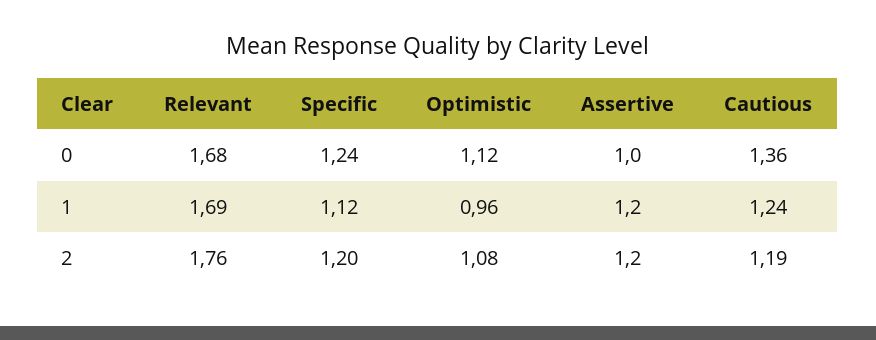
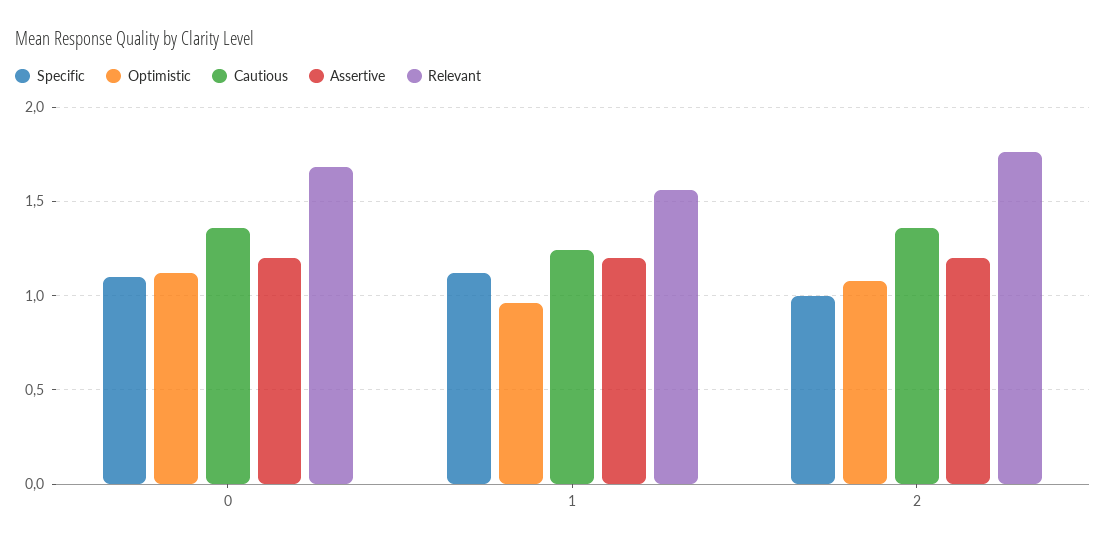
  {
    "Relevant": {
      "0": 1.68,
-     "1": 1.69,
+     "1": 1.55,
      "2": 1.76
    },
    "Specific": {
-     "0": 1.24,
+     "0": 1.1,
      "1": 1.12,
-     "2": 1.2
+     "2": 1
    },
    "Optimistic": {
      "0": 1.12,
      "1": 0.96,
      "2": 1.08
    },
    "Assertive": {
-     "0": 1,
+     "0": 1.2,
      "1": 1.2,
      "2": 1.2
    },
    "Cautious": {
      "0": 1.36,
      "1": 1.24,
-     "2": 1.19
+     "2": 1.35
    }
  }

